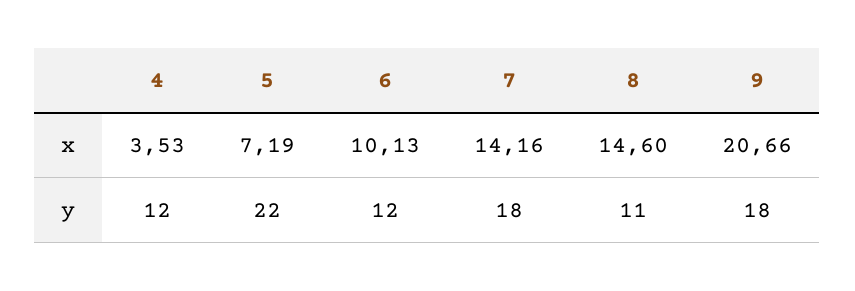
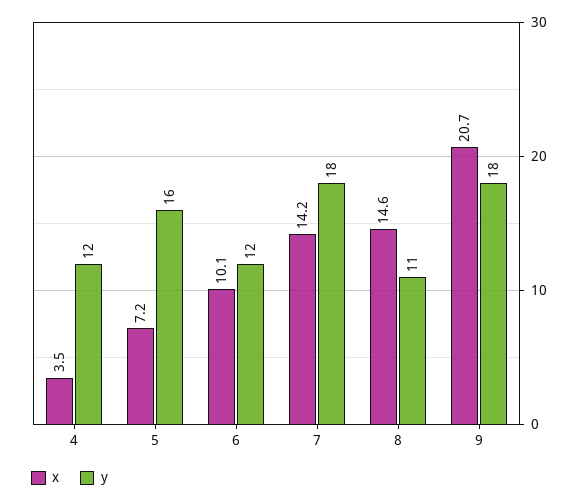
  {
    "x": {
      "4": 3.53,
      "5": 7.19,
      "6": 10.13,
      "7": 14.16,
      "8": 14.6,
      "9": 20.66
    },
    "y": {
      "4": 12,
-     "5": 22,
+     "5": 16,
      "6": 12,
      "7": 18,
      "8": 11,
      "9": 18
    }
  }

